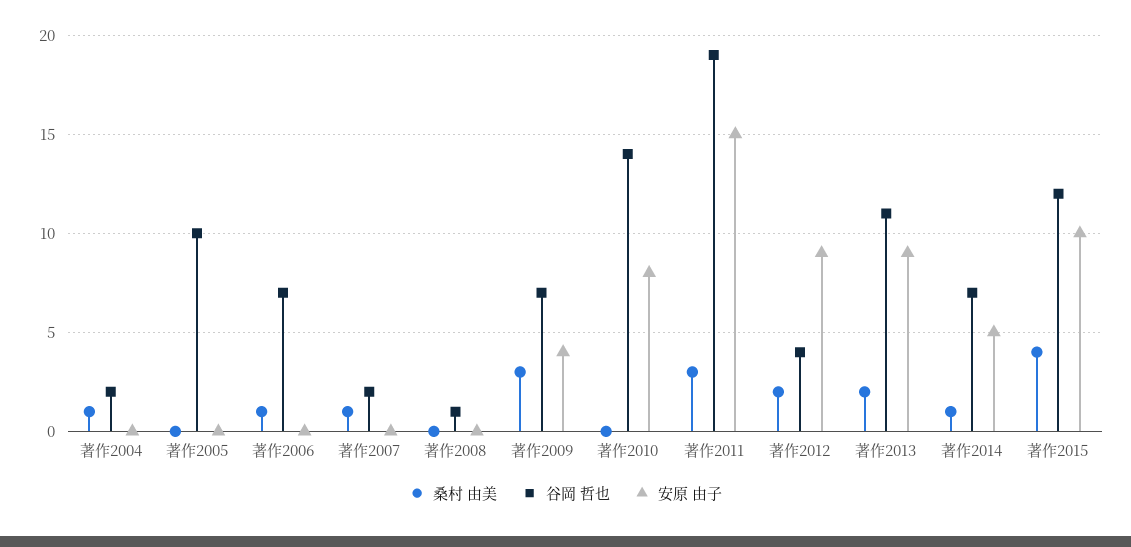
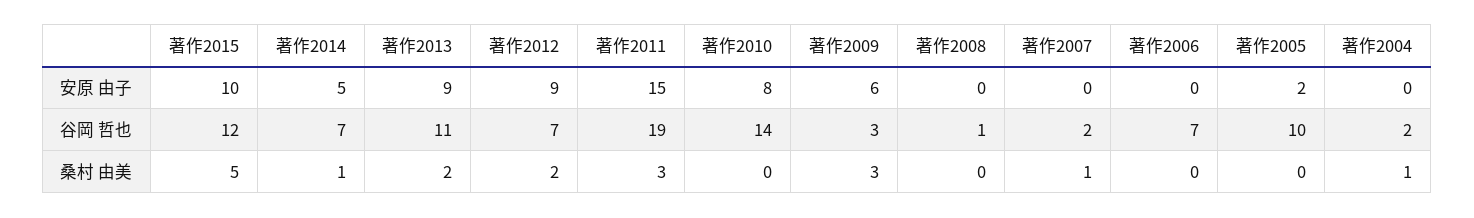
  {
    "桑村 由美": {
      "著作2004": 1,
      "著作2005": 0,
-     "著作2006": 1,
+     "著作2006": 0,
      "著作2007": 1,
      "著作2008": 0,
      "著作2009": 3,
      "著作2010": 0,
      "著作2011": 3,
      "著作2012": 2,
      "著作2013": 2,
      "著作2014": 1,
-     "著作2015": 4
+     "著作2015": 5
    },
    "谷岡 哲也": {
      "著作2004": 2,
      "著作2005": 10,
      "著作2006": 7,
      "著作2007": 2,
      "著作2008": 1,
-     "著作2009": 7,
+     "著作2009": 3,
      "著作2010": 14,
      "著作2011": 19,
-     "著作2012": 4,
+     "著作2012": 7,
      "著作2013": 11,
      "著作2014": 7,
      "著作2015": 12
    },
    "安原 由子": {
      "著作2004": 0,
-     "著作2005": 0,
+     "著作2005": 2,
      "著作2006": 0,
      "著作2007": 0,
      "著作2008": 0,
-     "著作2009": 4,
+     "著作2009": 6,
      "著作2010": 8,
      "著作2011": 15,
      "著作2012": 9,
      "著作2013": 9,
      "著作2014": 5,
      "著作2015": 10
    }
  }

